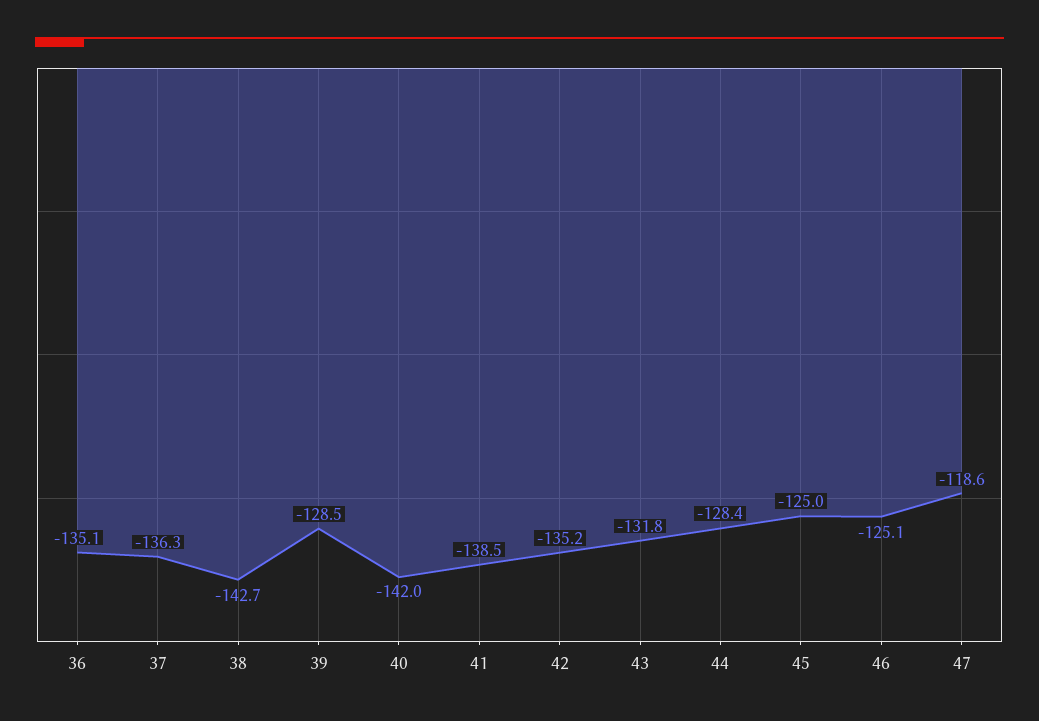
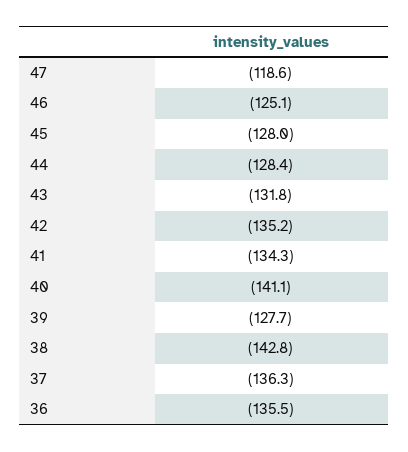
  {
-   "36": -135.1,
+   "36": -135.5,
    "37": -136.3,
-   "38": -142.7,
+   "38": -142.8,
-   "39": -128.5,
+   "39": -127.7,
-   "40": -142,
+   "40": -141.1,
-   "41": -138.5,
+   "41": -134.3,
    "42": -135.2,
    "43": -131.8,
    "44": -128.4,
-   "45": -125,
+   "45": -128,
    "46": -125.1,
    "47": -118.6
  }

